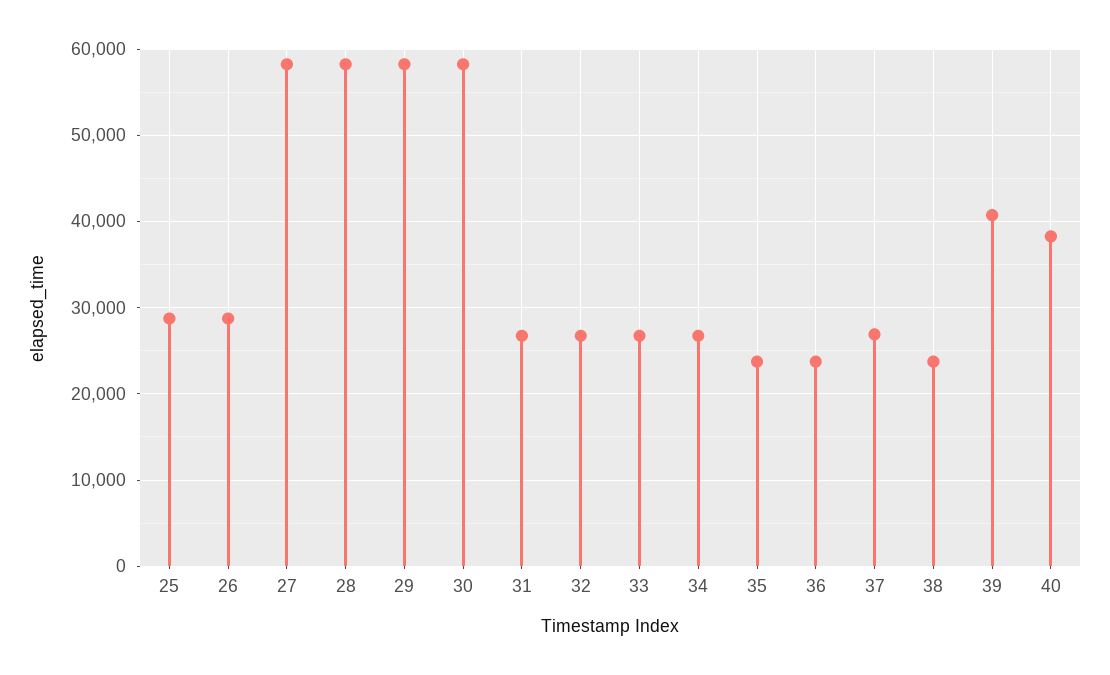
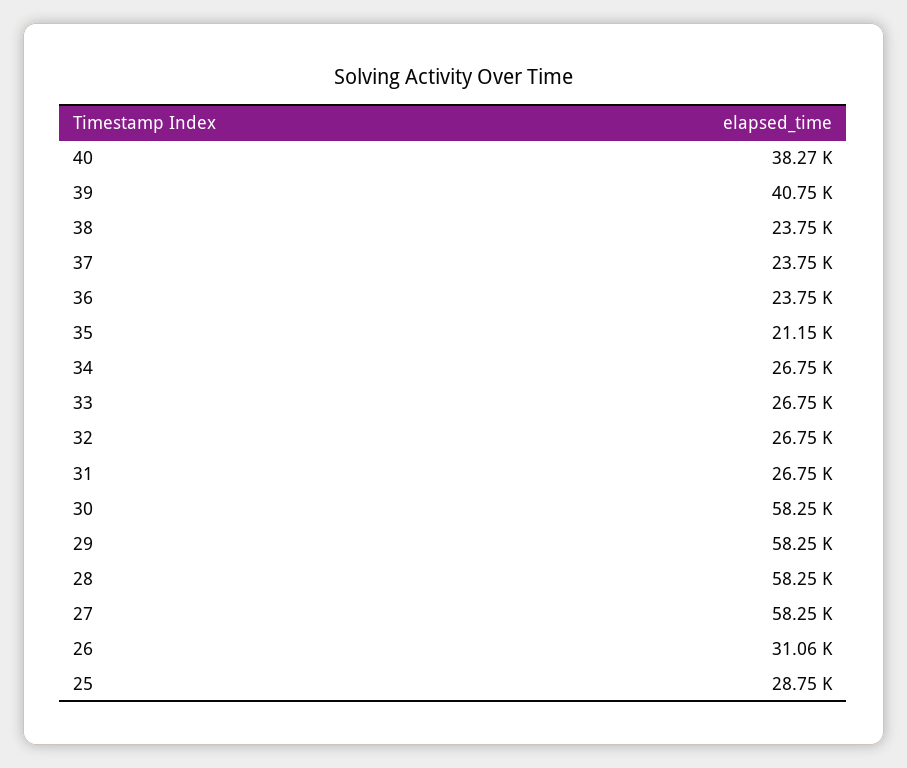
  {
    "25": 28750,
-   "26": 29000,
+   "26": 31060,
    "27": 58250,
    "28": 58250,
    "29": 58250,
    "30": 58250,
    "31": 26750,
    "32": 26750,
    "33": 26750,
    "34": 26750,
-   "35": 24000,
+   "35": 21150,
    "36": 23750,
-   "37": 27000,
+   "37": 23750,
    "38": 23750,
    "39": 40750,
    "40": 38270
  }

